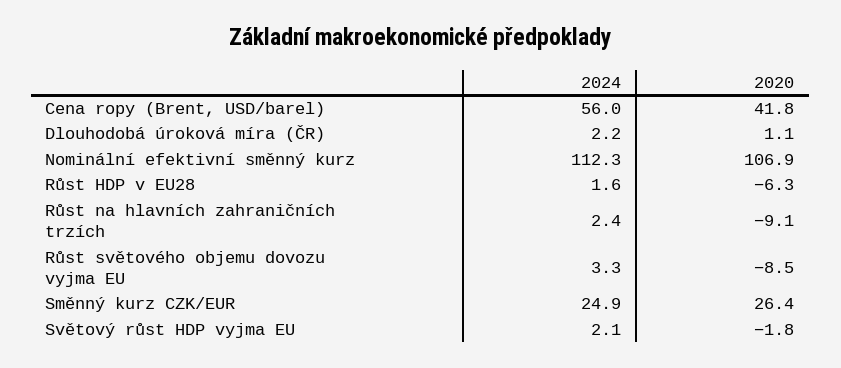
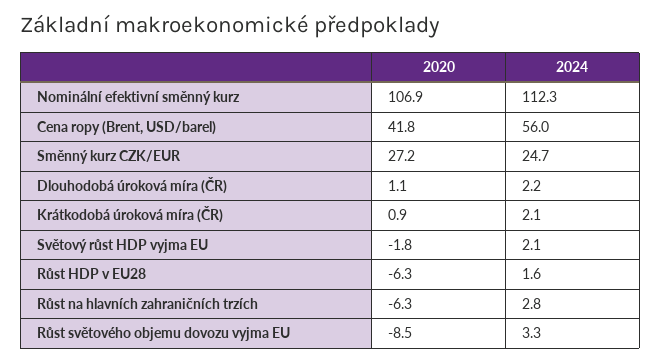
  {
    "2024": {
      "Cena ropy (Brent, USD/barel)": 56,
      "Dlouhodobá úroková míra (ČR)": 2.2,
      "Nominální efektivní směnný kurz": 112.3,
      "Růst HDP v EU28": 1.6,
-     "Růst na hlavních zahraničních trzích": 2.4,
+     "Růst na hlavních zahraničních trzích": 2.8,
      "Růst světového objemu dovozu vyjma EU": 3.3,
-     "Směnný kurz CZK/EUR": 24.9,
+     "Směnný kurz CZK/EUR": 24.7,
-     "Světový růst HDP vyjma EU": 2.1
+     "Světový růst HDP vyjma EU": 2.1,
+     "Krátkodobá úroková míra (ČR)": 2.1
    },
    "2020": {
      "Cena ropy (Brent, USD/barel)": 41.8,
      "Dlouhodobá úroková míra (ČR)": 1.1,
      "Nominální efektivní směnný kurz": 106.9,
      "Růst HDP v EU28": -6.3,
-     "Růst na hlavních zahraničních trzích": -9.1,
+     "Růst na hlavních zahraničních trzích": -6.3,
      "Růst světového objemu dovozu vyjma EU": -8.5,
-     "Směnný kurz CZK/EUR": 26.4,
+     "Směnný kurz CZK/EUR": 27.2,
-     "Světový růst HDP vyjma EU": -1.8
+     "Světový růst HDP vyjma EU": -1.8,
+     "Krátkodobá úroková míra (ČR)": 0.9
    }
  }

